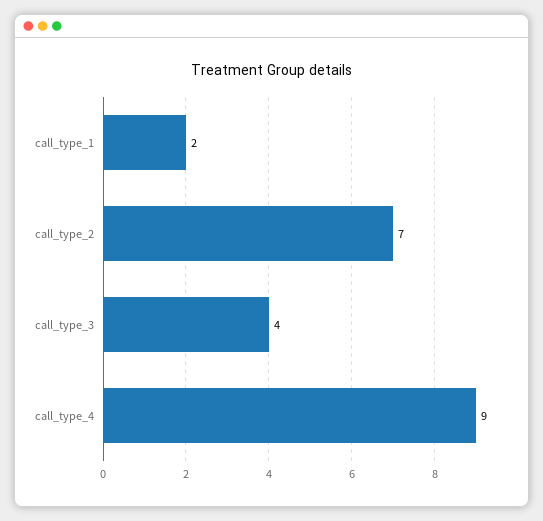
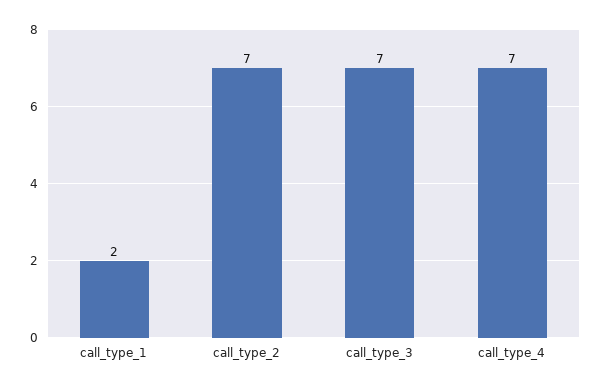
  {
    "call_type_1": 2,
    "call_type_2": 7,
-   "call_type_3": 4,
+   "call_type_3": 7,
-   "call_type_4": 9
+   "call_type_4": 7
  }

